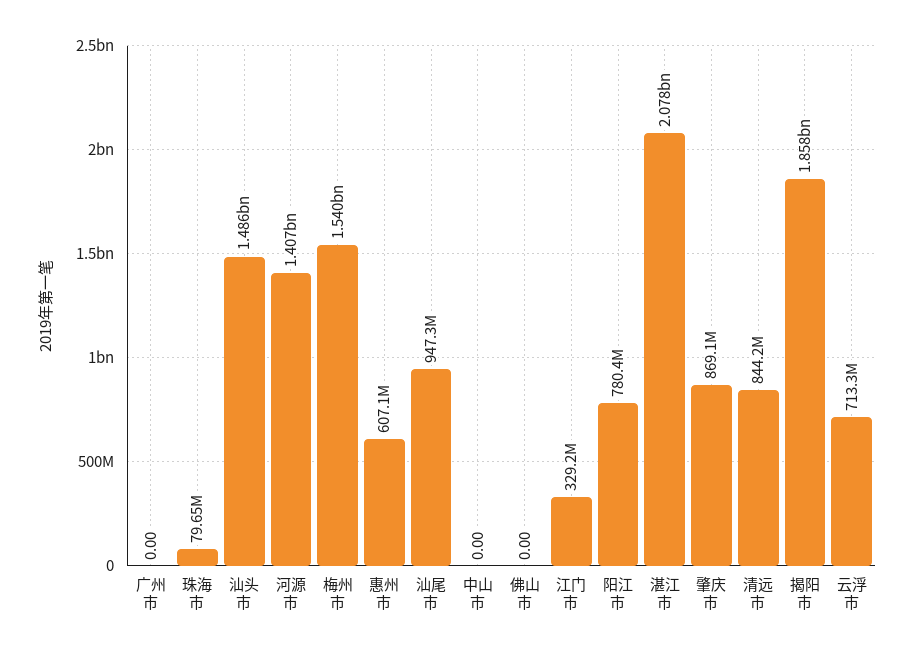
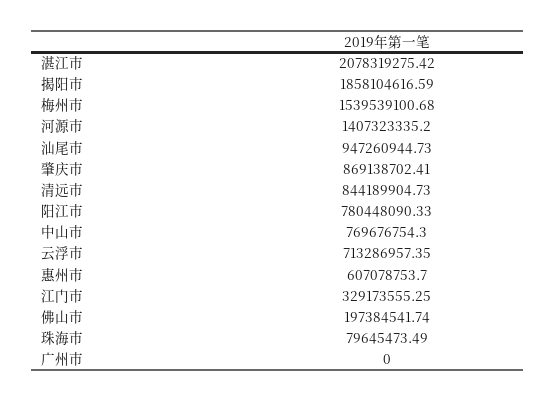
  {
    "广州市": 0,
    "珠海市": 79645473.49,
-   "汕头市": 1486000000,
    "河源市": 1407323335.2,
    "梅州市": 1539539100.68,
    "惠州市": 607078753.7,
    "汕尾市": 947260944.73,
-   "中山市": 0,
+   "中山市": 769676754.3,
-   "佛山市": 0,
+   "佛山市": 197384541.74,
    "江门市": 329173555.25,
    "阳江市": 780448090.33,
    "湛江市": 2078319275.42,
    "肇庆市": 869138702.41,
    "清远市": 844189904.73,
    "揭阳市": 1858104616.59,
    "云浮市": 713286957.35
  }

